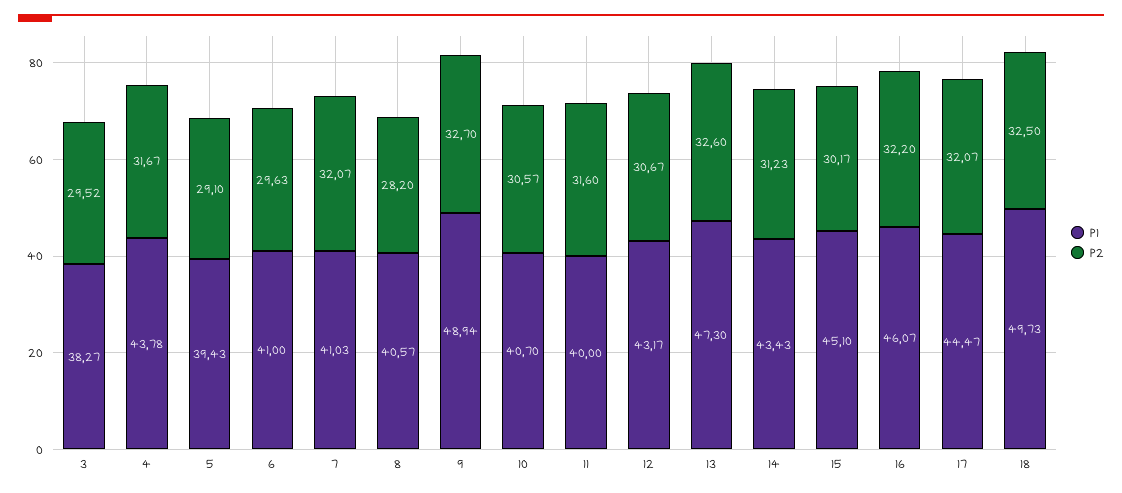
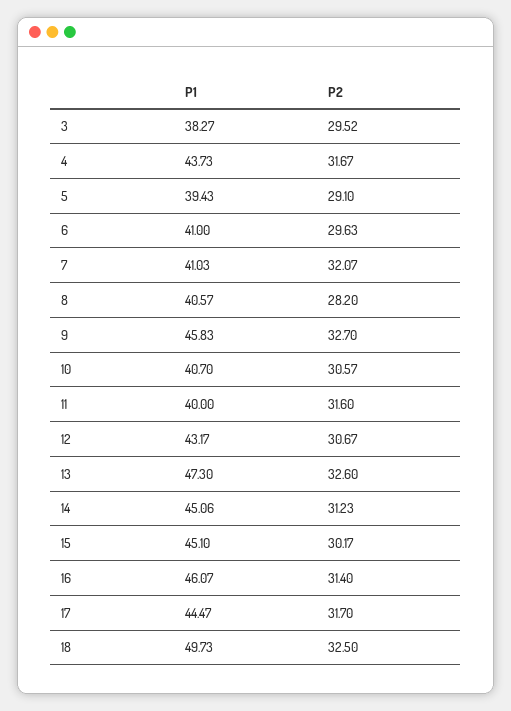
  {
    "P1": {
      "3": 38.27,
-     "4": 43.78,
+     "4": 43.73,
      "5": 39.43,
      "6": 41,
      "7": 41.03,
      "8": 40.57,
-     "9": 48.94,
+     "9": 45.83,
      "10": 40.7,
      "11": 40,
      "12": 43.17,
      "13": 47.3,
-     "14": 43.43,
+     "14": 45.06,
      "15": 45.1,
      "16": 46.07,
      "17": 44.47,
      "18": 49.73
    },
    "P2": {
      "3": 29.52,
      "4": 31.67,
      "5": 29.1,
      "6": 29.63,
      "7": 32.07,
      "8": 28.2,
      "9": 32.7,
      "10": 30.57,
      "11": 31.6,
      "12": 30.67,
      "13": 32.6,
      "14": 31.23,
      "15": 30.17,
-     "16": 32.2,
+     "16": 31.4,
-     "17": 32.07,
+     "17": 31.7,
      "18": 32.5
    }
  }

